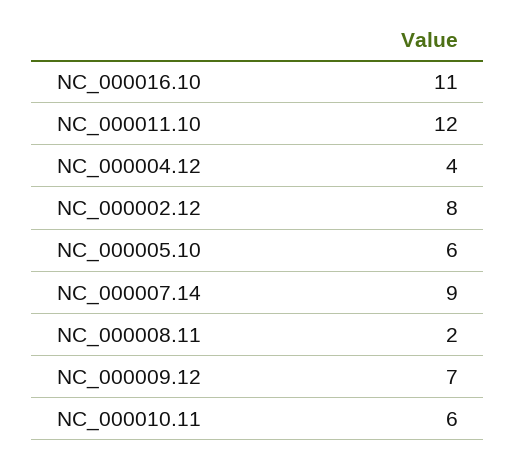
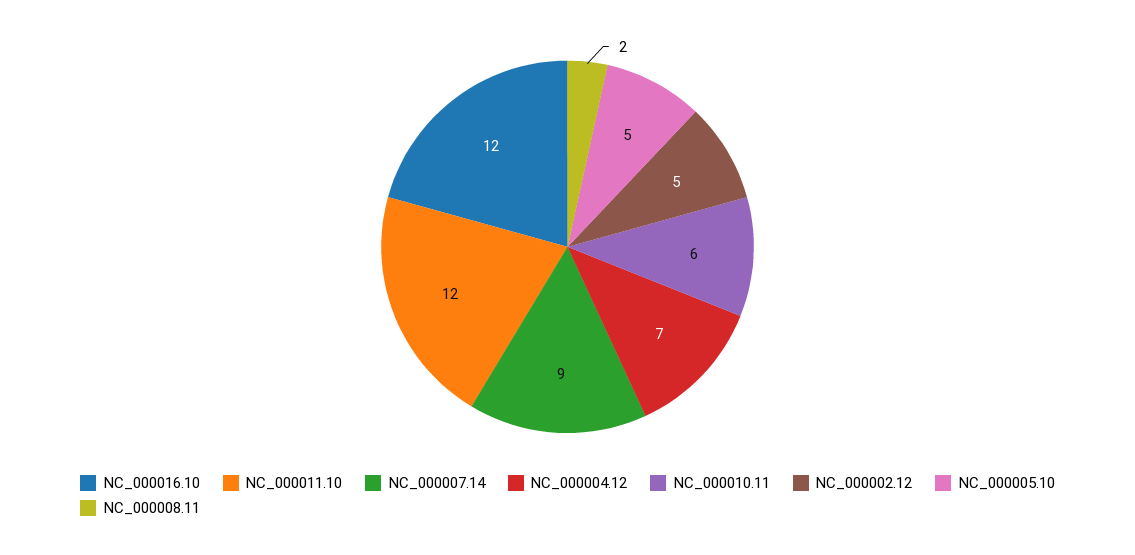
  {
-   "NC_000016.10": 11,
+   "NC_000016.10": 12,
    "NC_000011.10": 12,
-   "NC_000004.12": 4,
+   "NC_000004.12": 7,
-   "NC_000002.12": 8,
+   "NC_000002.12": 5,
-   "NC_000005.10": 6,
+   "NC_000005.10": 5,
    "NC_000007.14": 9,
    "NC_000008.11": 2,
-   "NC_000009.12": 7,
    "NC_000010.11": 6
  }

